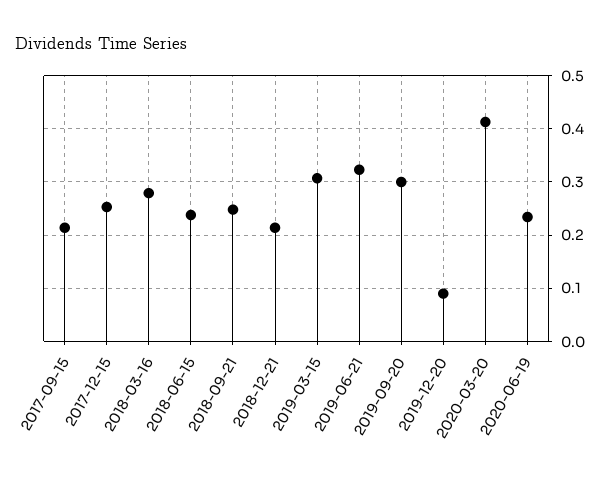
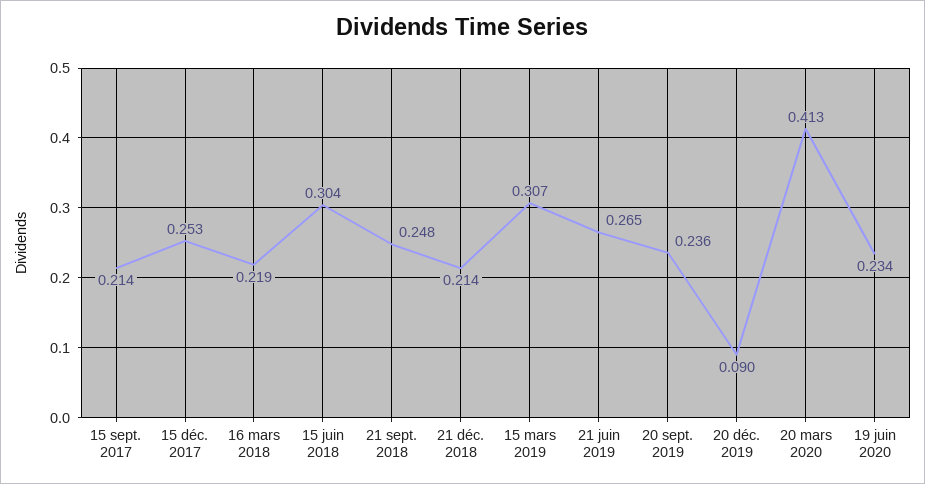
  {
    "2017-09-15": 0.214,
    "2017-12-15": 0.253,
-   "2018-03-16": 0.28,
+   "2018-03-16": 0.219,
-   "2018-06-15": 0.24,
+   "2018-06-15": 0.304,
    "2018-09-21": 0.248,
    "2018-12-21": 0.214,
    "2019-03-15": 0.307,
-   "2019-06-21": 0.32,
+   "2019-06-21": 0.265,
-   "2019-09-20": 0.3,
+   "2019-09-20": 0.236,
    "2019-12-20": 0.09,
    "2020-03-20": 0.413,
    "2020-06-19": 0.234
  }

